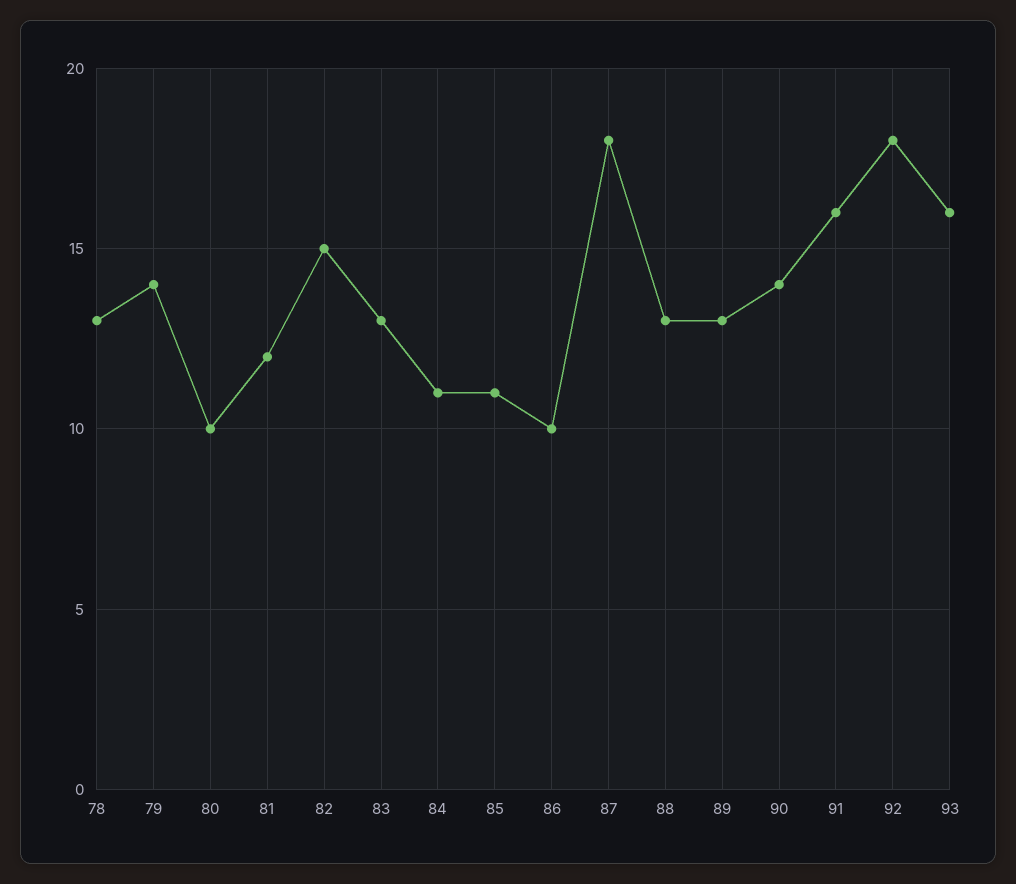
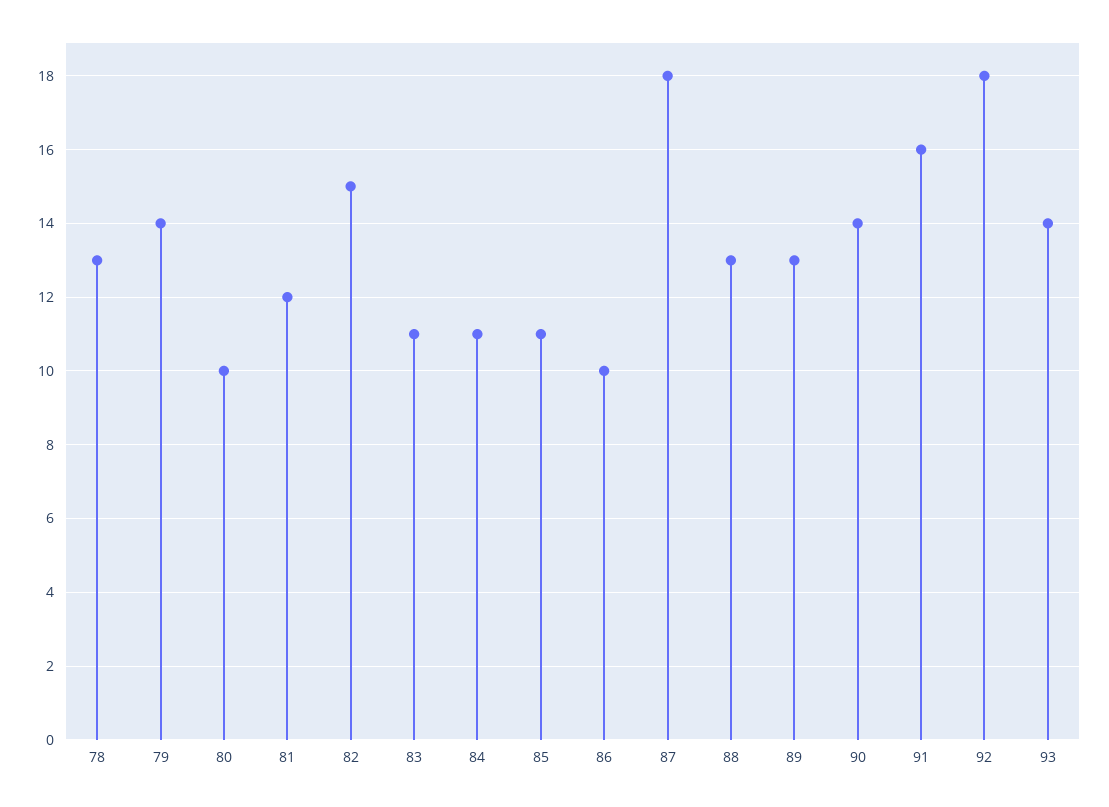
  {
    "78": 13,
    "79": 14,
    "80": 10,
    "81": 12,
    "82": 15,
-   "83": 13,
+   "83": 11,
    "84": 11,
    "85": 11,
    "86": 10,
    "87": 18,
    "88": 13,
    "89": 13,
    "90": 14,
    "91": 16,
    "92": 18,
-   "93": 16
+   "93": 14
  }

